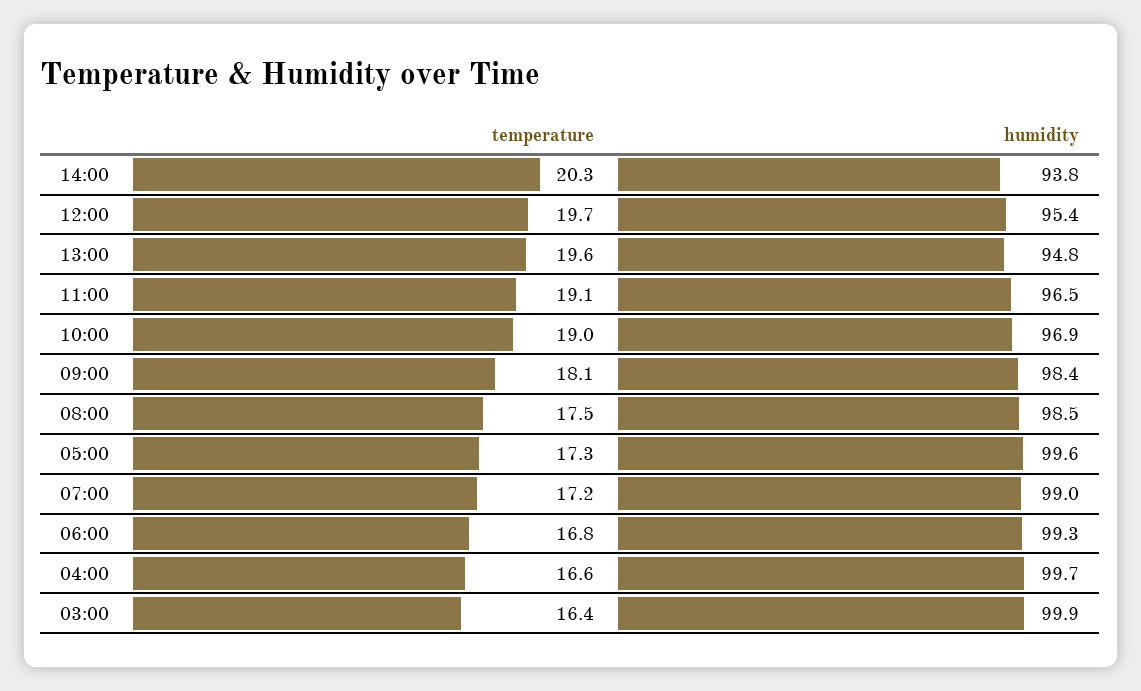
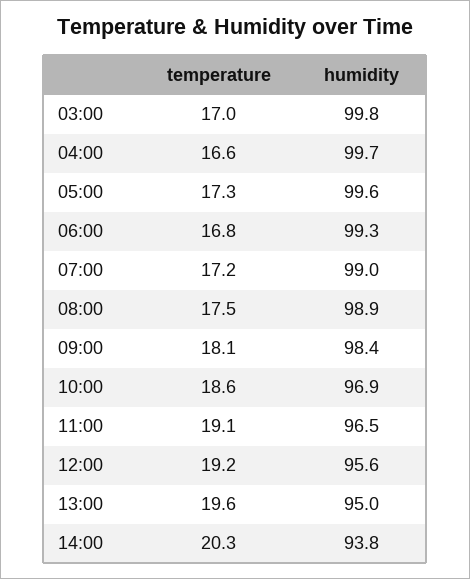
  {
    "temperature": {
      "14:00": 20.3,
-     "12:00": 19.7,
+     "12:00": 19.2,
      "13:00": 19.6,
      "11:00": 19.1,
-     "10:00": 19,
+     "10:00": 18.6,
      "09:00": 18.1,
      "08:00": 17.5,
      "05:00": 17.3,
      "07:00": 17.2,
      "06:00": 16.8,
      "04:00": 16.6,
-     "03:00": 16.4
+     "03:00": 17
    },
    "humidity": {
      "14:00": 93.8,
-     "12:00": 95.4,
+     "12:00": 95.6,
-     "13:00": 94.8,
+     "13:00": 95,
      "11:00": 96.5,
      "10:00": 96.9,
      "09:00": 98.4,
-     "08:00": 98.5,
+     "08:00": 98.9,
      "05:00": 99.6,
      "07:00": 99,
      "06:00": 99.3,
      "04:00": 99.7,
-     "03:00": 99.9
+     "03:00": 99.8
    }
  }

